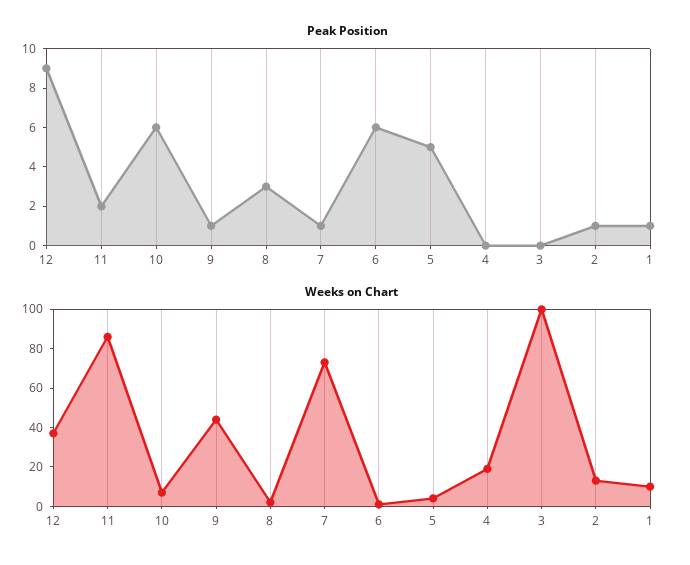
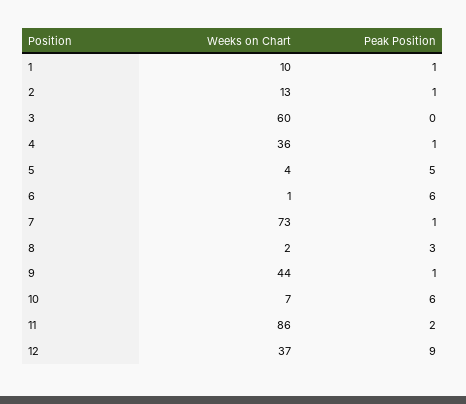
  {
    "Peak Position": {
      "12": 9,
      "11": 2,
      "10": 6,
      "9": 1,
      "8": 3,
      "7": 1,
      "6": 6,
      "5": 5,
-     "4": 0,
+     "4": 1,
      "3": 0,
      "2": 1,
      "1": 1
    },
    "Weeks on Chart": {
      "12": 37,
      "11": 86,
      "10": 7,
      "9": 44,
      "8": 2,
      "7": 73,
      "6": 1,
      "5": 4,
-     "4": 20,
+     "4": 36,
-     "3": 100,
+     "3": 60,
      "2": 13,
      "1": 10
    }
  }

